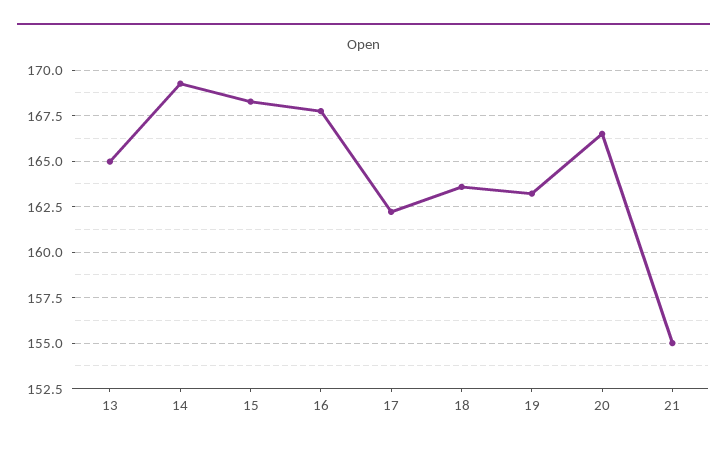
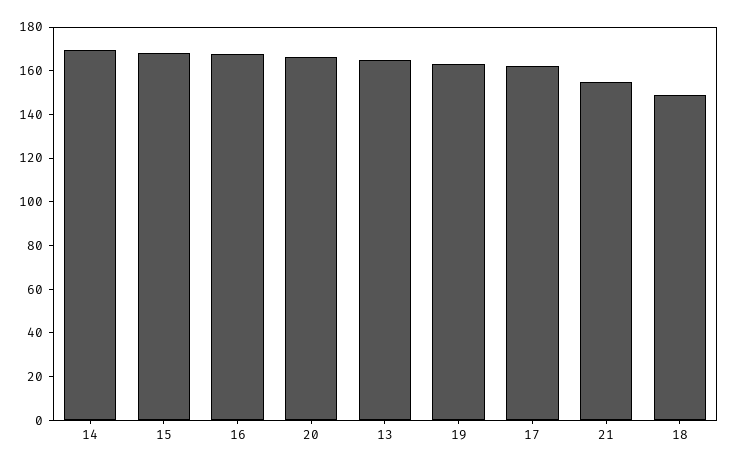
  {
    "13": 165,
    "14": 169.5,
    "15": 168.5,
    "16": 168,
    "17": 162,
-   "18": 163.5,
+   "18": 150,
    "19": 163,
    "20": 166.5,
    "21": 155
  }

